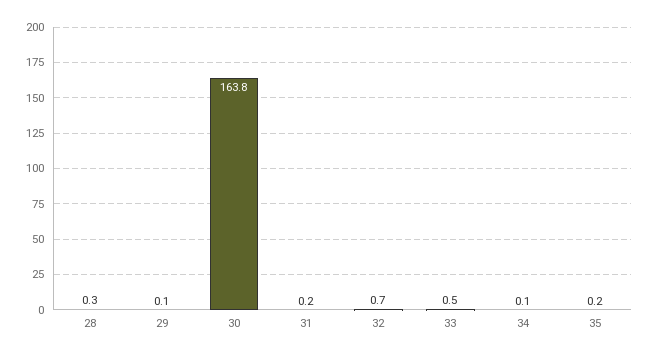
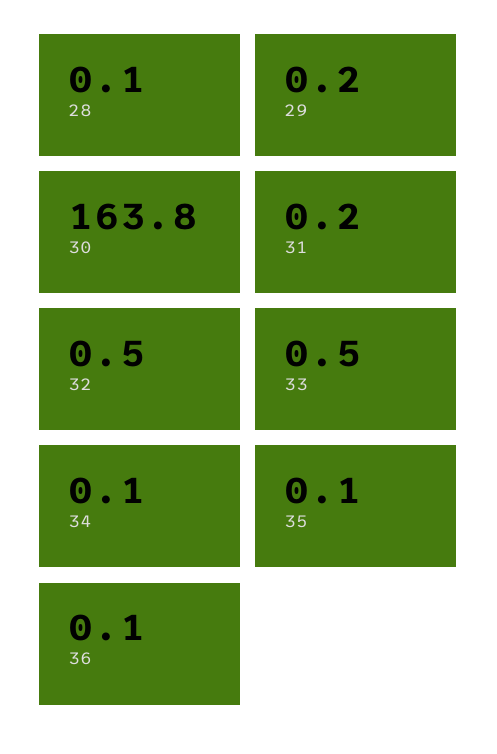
  {
-   "28": 0.3,
+   "28": 0.1,
-   "29": 0.1,
+   "29": 0.2,
    "30": 163.8,
    "31": 0.2,
-   "32": 0.7,
+   "32": 0.5,
    "33": 0.5,
    "34": 0.1,
-   "35": 0.2
+   "35": 0.1,
+   "36": 0.1
  }

